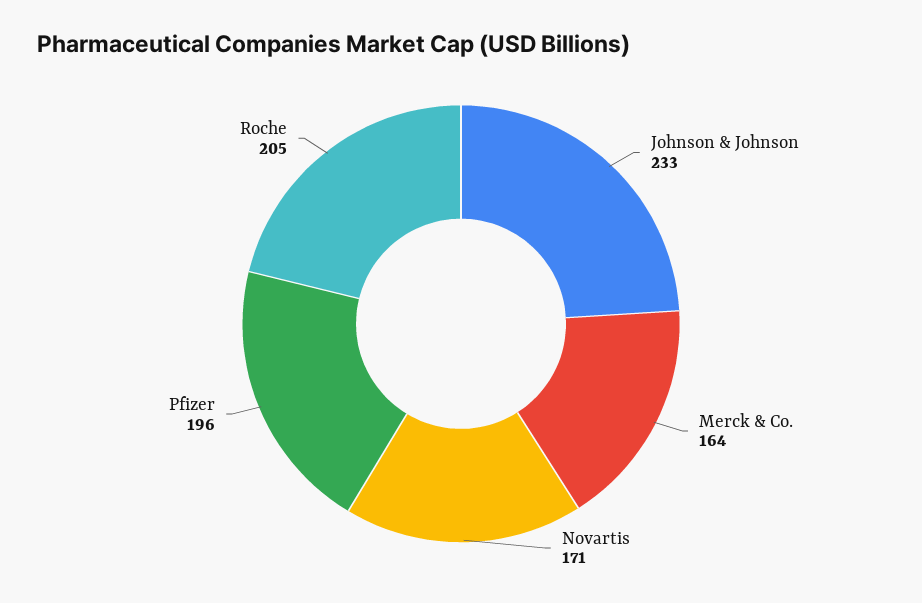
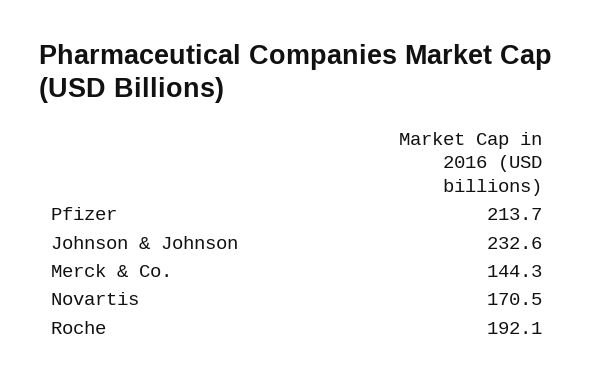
  {
    "Johnson & Johnson": 232.6,
-   "Merck & Co.": 164,
+   "Merck & Co.": 144.3,
    "Novartis": 170.5,
-   "Pfizer": 196,
+   "Pfizer": 213.7,
-   "Roche": 205
+   "Roche": 192.1
  }

